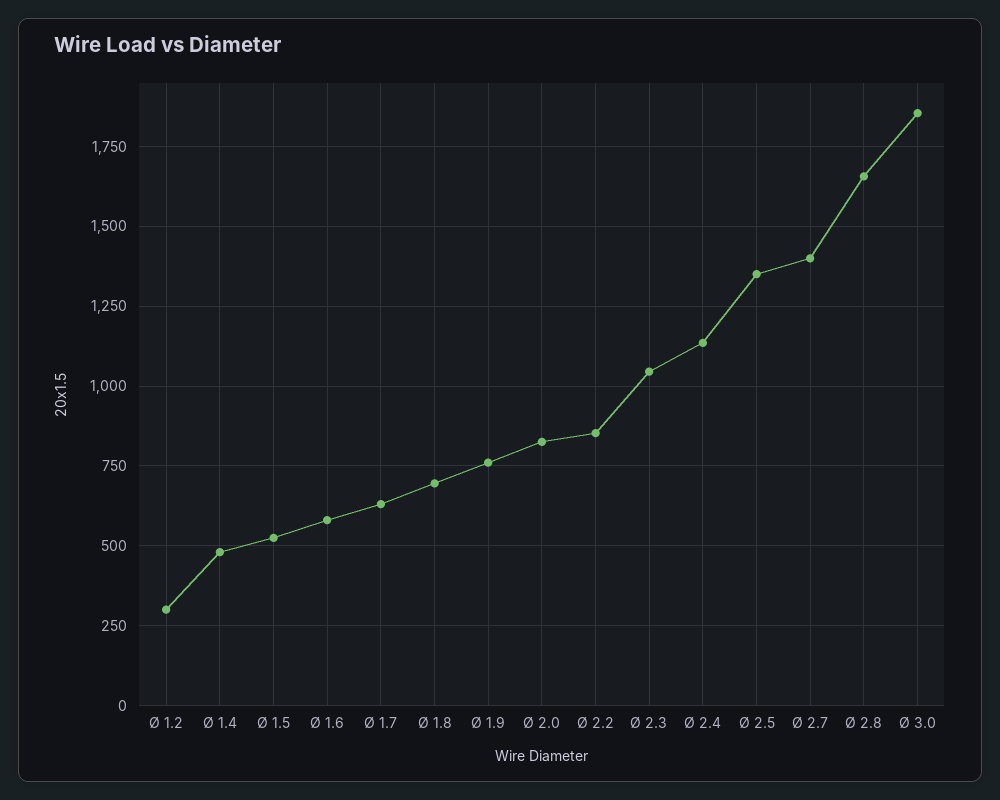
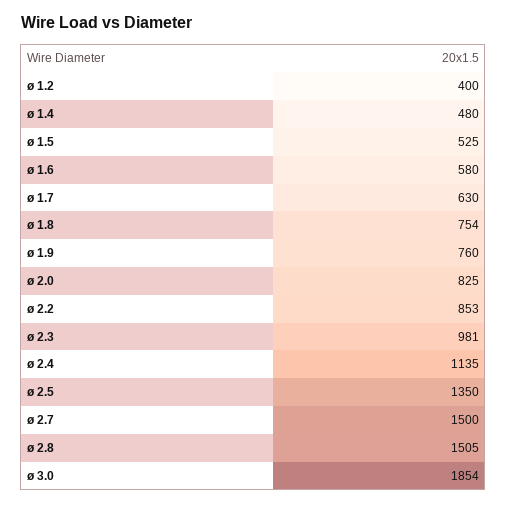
  {
-   "Ø 1.2": 300,
+   "Ø 1.2": 400,
    "Ø 1.4": 480,
    "Ø 1.5": 525,
    "Ø 1.6": 580,
    "Ø 1.7": 630,
-   "Ø 1.8": 700,
+   "Ø 1.8": 754,
    "Ø 1.9": 760,
    "Ø 2.0": 825,
    "Ø 2.2": 853,
-   "Ø 2.3": 1050,
+   "Ø 2.3": 981,
    "Ø 2.4": 1135,
    "Ø 2.5": 1350,
-   "Ø 2.7": 1400,
+   "Ø 2.7": 1500,
-   "Ø 2.8": 1650,
+   "Ø 2.8": 1505,
    "Ø 3.0": 1854
  }

